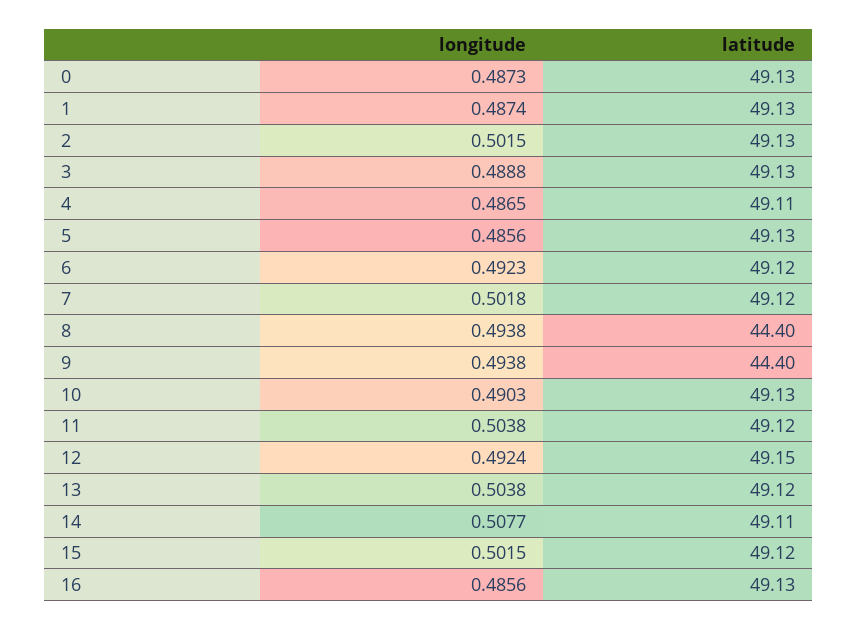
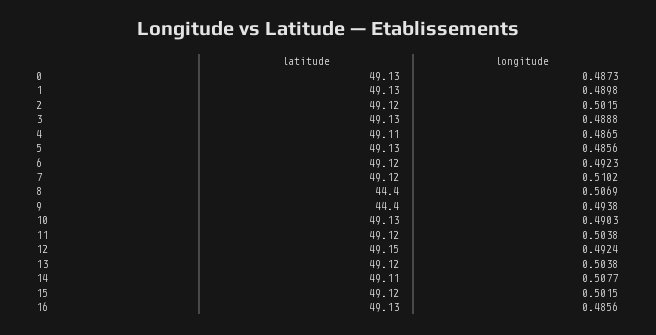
  {
    "longitude": {
      "0": 0.4873,
-     "1": 0.4874,
+     "1": 0.4898,
      "2": 0.5015,
      "3": 0.4888,
      "4": 0.4865,
      "5": 0.4856,
      "6": 0.4923,
-     "7": 0.5018,
+     "7": 0.5102,
-     "8": 0.4938,
+     "8": 0.5069,
      "9": 0.4938,
      "10": 0.4903,
      "11": 0.5038,
      "12": 0.4924,
      "13": 0.5038,
      "14": 0.5077,
      "15": 0.5015,
      "16": 0.4856
    },
    "latitude": {
      "0": 49.13,
      "1": 49.13,
-     "2": 49.13,
+     "2": 49.12,
      "3": 49.13,
      "4": 49.11,
      "5": 49.13,
      "6": 49.12,
      "7": 49.12,
      "8": 44.4,
      "9": 44.4,
      "10": 49.13,
      "11": 49.12,
      "12": 49.15,
      "13": 49.12,
      "14": 49.11,
      "15": 49.12,
      "16": 49.13
    }
  }

